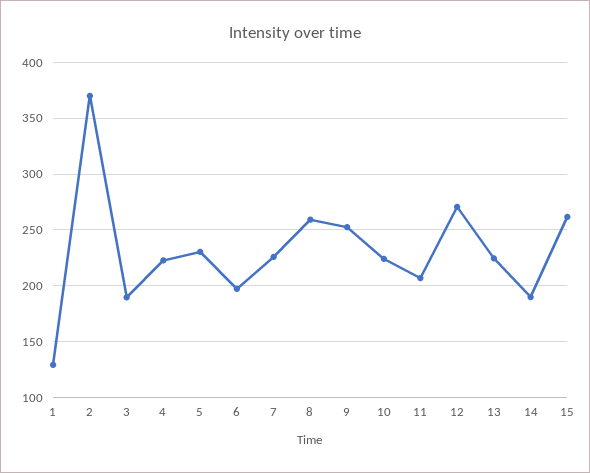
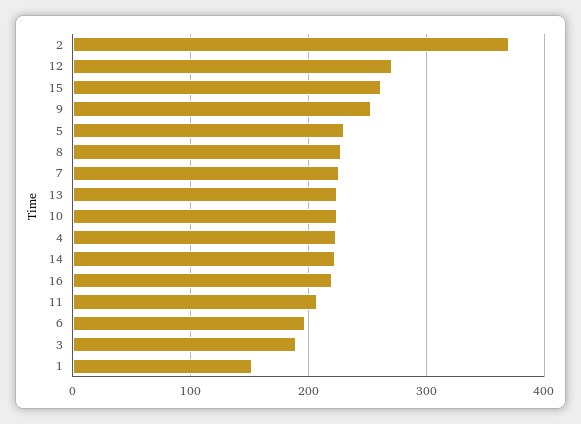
  {
-   "1": 130,
+   "1": 150,
    "2": 370,
    "3": 190,
    "4": 220,
    "5": 230,
    "6": 200,
    "7": 230,
-   "8": 260,
+   "8": 230,
    "9": 250,
    "10": 220,
    "11": 210,
    "12": 270,
    "13": 220,
-   "14": 190,
+   "14": 220,
-   "15": 260
+   "15": 260,
+   "16": 220
  }

